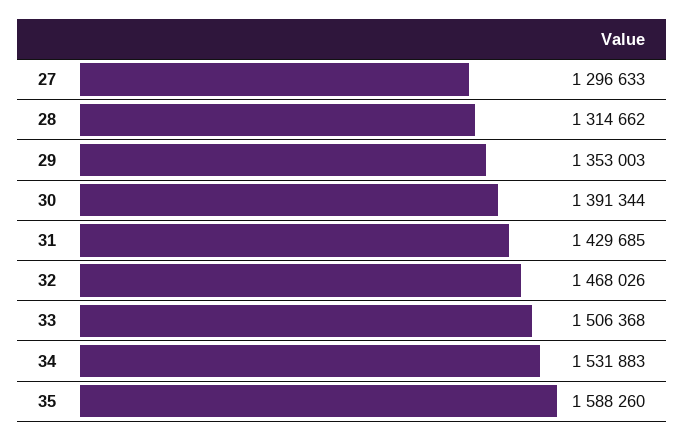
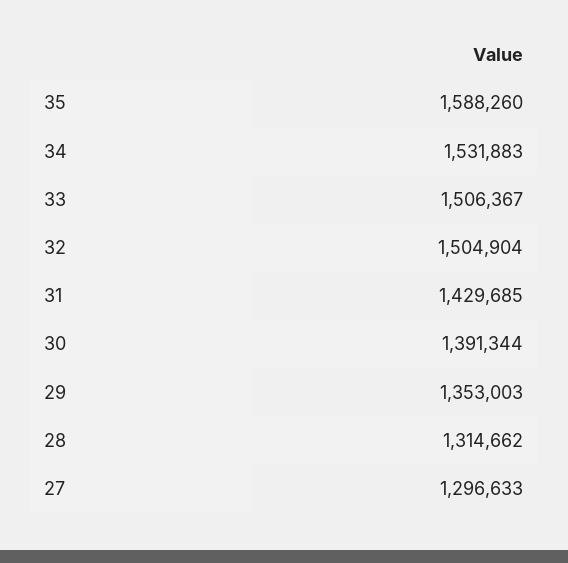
  {
    "27": 1296633,
    "28": 1314662,
    "29": 1353003,
    "30": 1391344,
    "31": 1429685,
-   "32": 1468026,
+   "32": 1504904,
-   "33": 1506368,
+   "33": 1506367,
    "34": 1531883,
    "35": 1588260
  }

